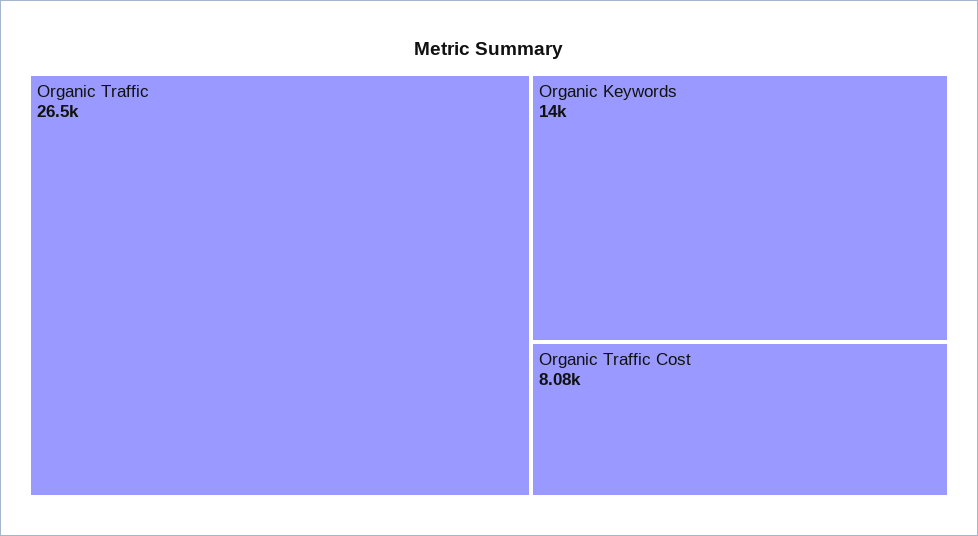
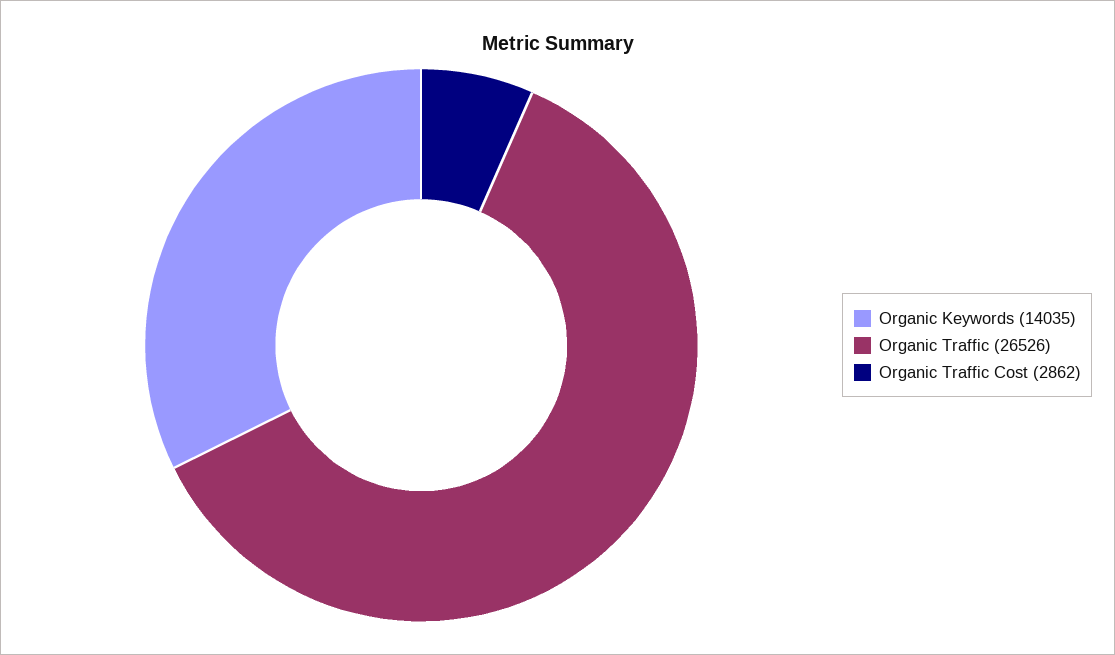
  {
    "Organic Traffic": 26526,
    "Organic Keywords": 14035,
-   "Organic Traffic Cost": 8080
+   "Organic Traffic Cost": 2862
  }

